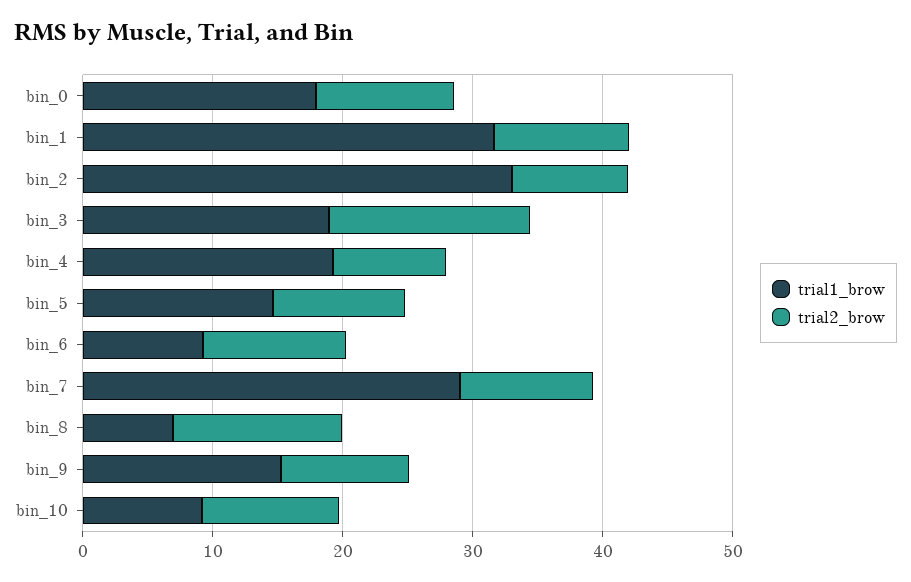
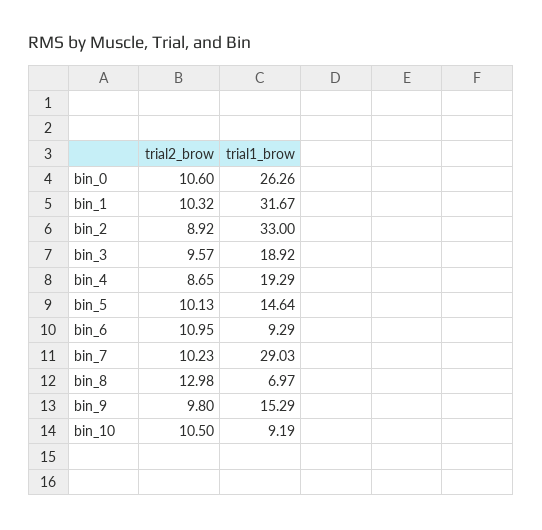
  {
    "trial1_brow": {
-     "bin_0": 18,
+     "bin_0": 26.26,
      "bin_1": 31.67,
      "bin_2": 33,
      "bin_3": 18.92,
      "bin_4": 19.29,
      "bin_5": 14.64,
      "bin_6": 9.29,
      "bin_7": 29.03,
      "bin_8": 6.97,
      "bin_9": 15.29,
      "bin_10": 9.19
    },
    "trial2_brow": {
      "bin_0": 10.6,
      "bin_1": 10.32,
      "bin_2": 8.92,
-     "bin_3": 16,
+     "bin_3": 9.57,
      "bin_4": 8.65,
      "bin_5": 10.13,
      "bin_6": 10.95,
      "bin_7": 10.23,
      "bin_8": 12.98,
      "bin_9": 9.8,
      "bin_10": 10.5
    }
  }

